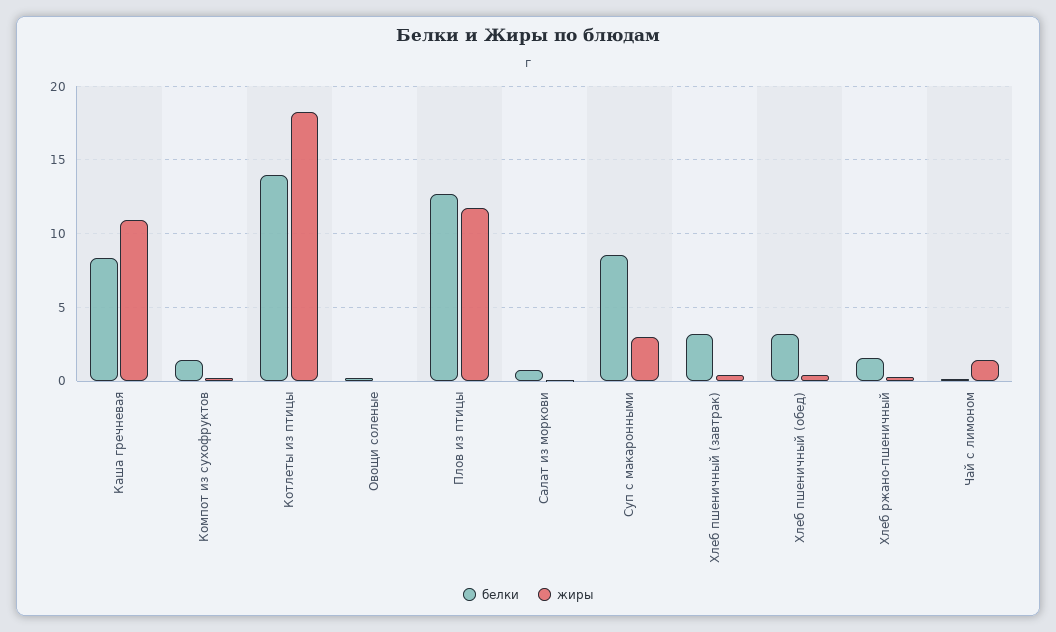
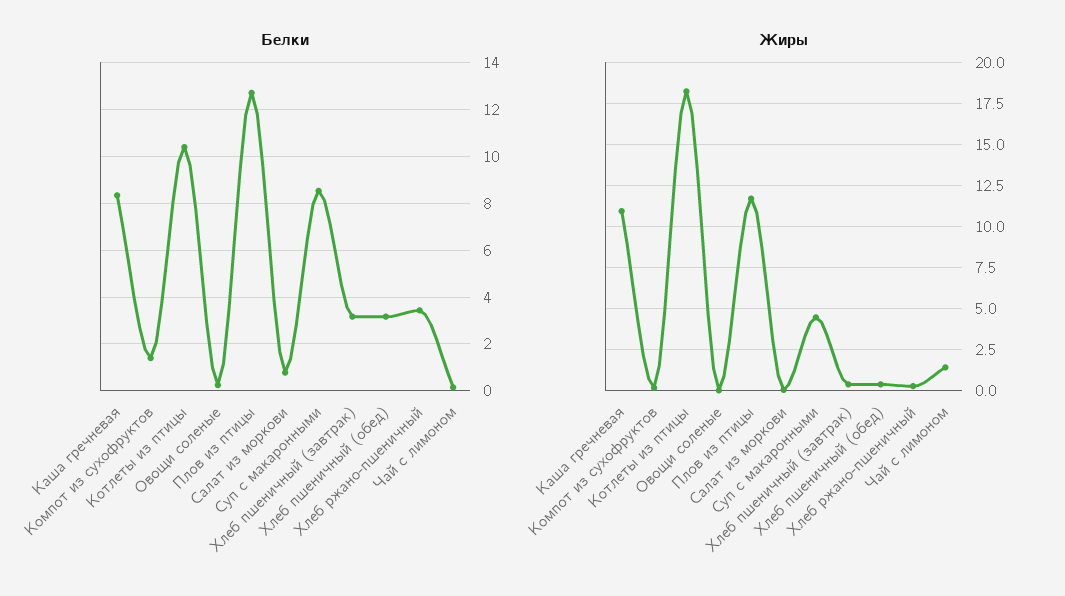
  {
    "белки": {
      "Каша гречневая": 8.5,
      "Компот из сухофруктов": 1.5,
-     "Котлеты из птицы": 14,
+     "Котлеты из птицы": 10.5,
      "Овощи соленые": 0,
      "Плов из птицы": 12.5,
      "Салат из моркови": 1,
      "Суп с макаронными": 8.5,
      "Хлеб пшеничный (завтрак)": 3,
      "Хлеб пшеничный (обед)": 3,
-     "Хлеб ржано-пшеничный": 1.5,
+     "Хлеб ржано-пшеничный": 3.5,
      "Чай с лимоном": 0
    },
    "жиры": {
      "Каша гречневая": 11,
      "Компот из сухофруктов": 0,
      "Котлеты из птицы": 18,
      "Овощи соленые": 0,
      "Плов из птицы": 11.5,
      "Салат из моркови": 0,
-     "Суп с макаронными": 3,
+     "Суп с макаронными": 4.5,
      "Хлеб пшеничный (завтрак)": 0.5,
      "Хлеб пшеничный (обед)": 0.5,
      "Хлеб ржано-пшеничный": 0.5,
      "Чай с лимоном": 1.5
    }
  }

